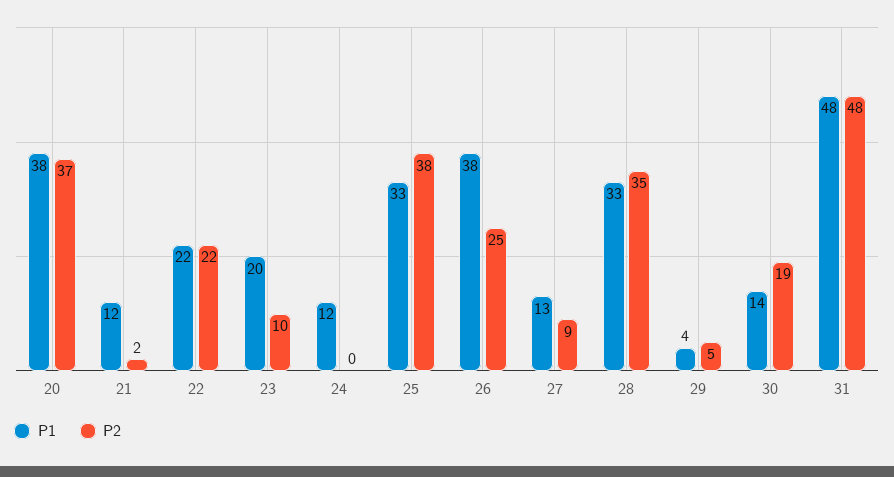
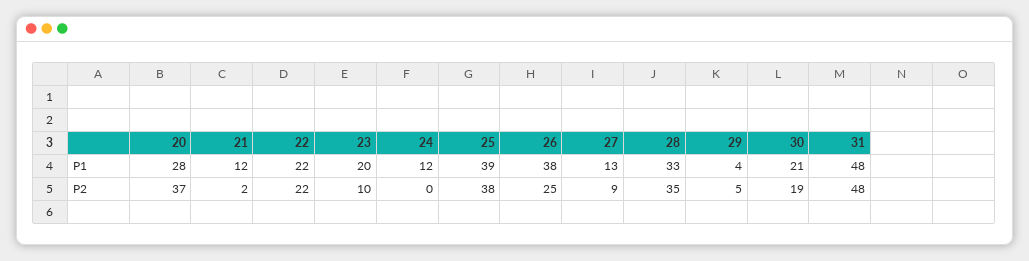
  {
    "P1": {
-     "20": 38,
+     "20": 28,
      "21": 12,
      "22": 22,
      "23": 20,
      "24": 12,
-     "25": 33,
+     "25": 39,
      "26": 38,
      "27": 13,
      "28": 33,
      "29": 4,
-     "30": 14,
+     "30": 21,
      "31": 48
    },
    "P2": {
      "20": 37,
      "21": 2,
      "22": 22,
      "23": 10,
      "24": 0,
      "25": 38,
      "26": 25,
      "27": 9,
      "28": 35,
      "29": 5,
      "30": 19,
      "31": 48
    }
  }

